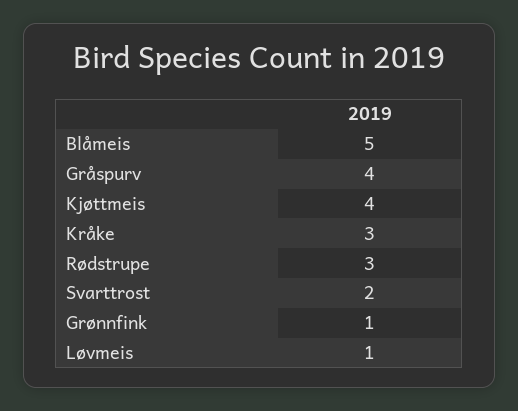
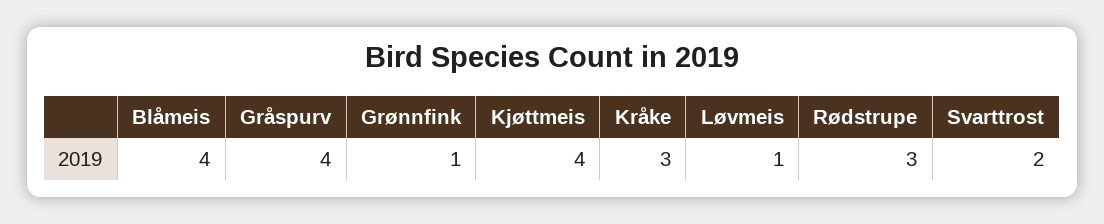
  {
-   "Blåmeis": 5,
+   "Blåmeis": 4,
    "Gråspurv": 4,
    "Kjøttmeis": 4,
    "Kråke": 3,
    "Rødstrupe": 3,
    "Svarttrost": 2,
    "Grønnfink": 1,
    "Løvmeis": 1
  }

